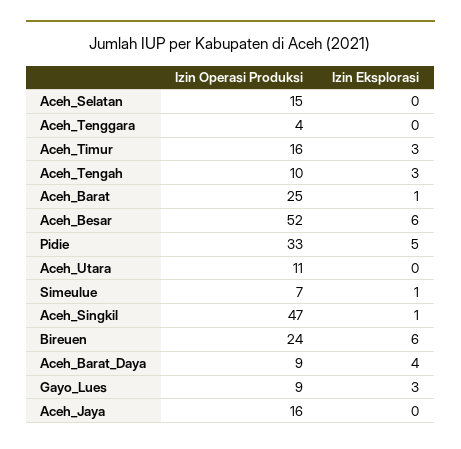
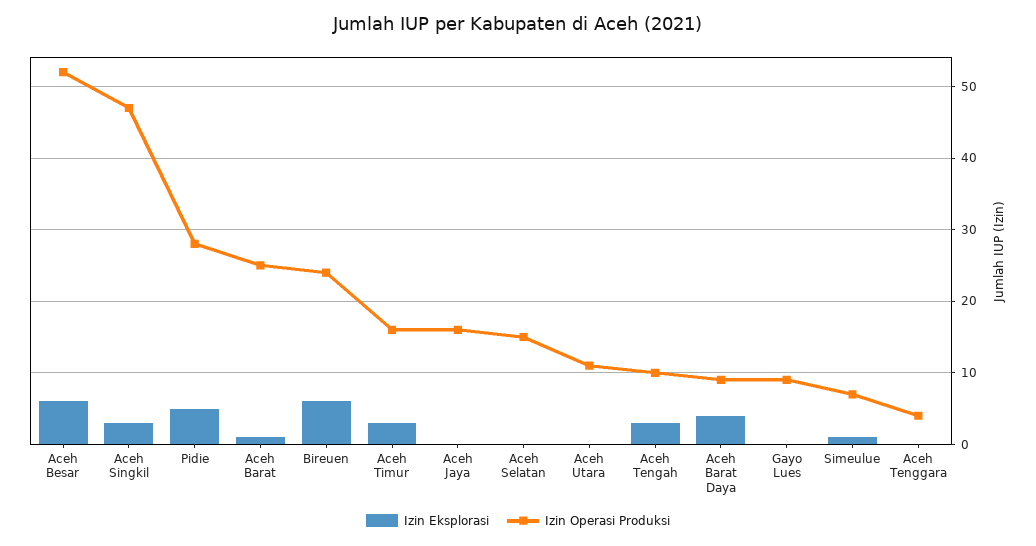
  {
    "Izin Operasi Produksi": {
      "Aceh_Selatan": 15,
      "Aceh_Tenggara": 4,
      "Aceh_Timur": 16,
      "Aceh_Tengah": 10,
      "Aceh_Barat": 25,
      "Aceh_Besar": 52,
-     "Pidie": 33,
+     "Pidie": 28,
      "Aceh_Utara": 11,
      "Simeulue": 7,
      "Aceh_Singkil": 47,
      "Bireuen": 24,
      "Aceh_Barat_Daya": 9,
      "Gayo_Lues": 9,
      "Aceh_Jaya": 16
    },
    "Izin Eksplorasi": {
      "Aceh_Selatan": 0,
      "Aceh_Tenggara": 0,
      "Aceh_Timur": 3,
      "Aceh_Tengah": 3,
      "Aceh_Barat": 1,
      "Aceh_Besar": 6,
      "Pidie": 5,
      "Aceh_Utara": 0,
      "Simeulue": 1,
-     "Aceh_Singkil": 1,
+     "Aceh_Singkil": 3,
      "Bireuen": 6,
      "Aceh_Barat_Daya": 4,
-     "Gayo_Lues": 3,
+     "Gayo_Lues": 0,
      "Aceh_Jaya": 0
    }
  }

